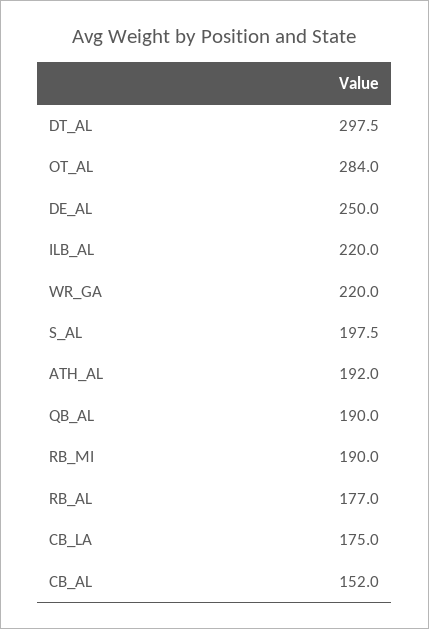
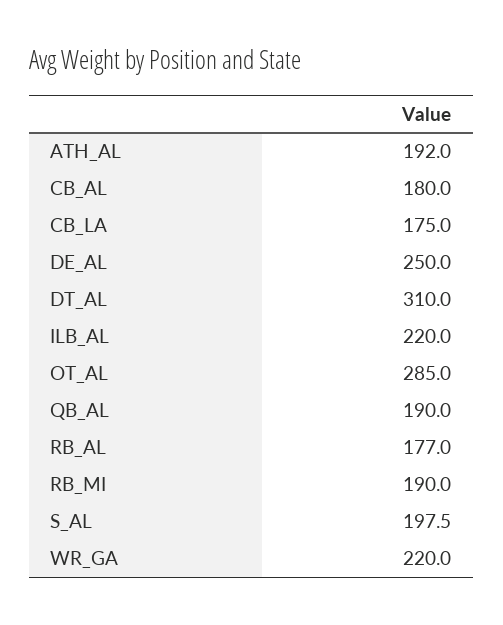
  {
-   "DT_AL": 297.5,
+   "DT_AL": 310,
-   "OT_AL": 284,
+   "OT_AL": 285,
    "DE_AL": 250,
    "ILB_AL": 220,
    "WR_GA": 220,
    "S_AL": 197.5,
    "ATH_AL": 192,
    "QB_AL": 190,
    "RB_MI": 190,
    "RB_AL": 177,
    "CB_LA": 175,
-   "CB_AL": 152
+   "CB_AL": 180
  }

